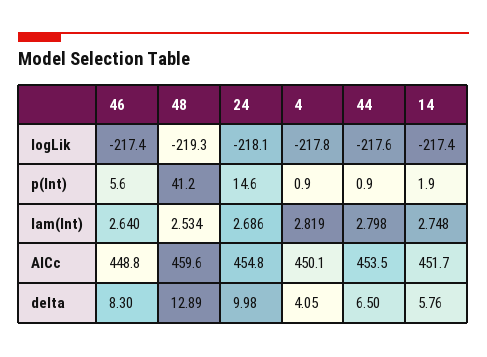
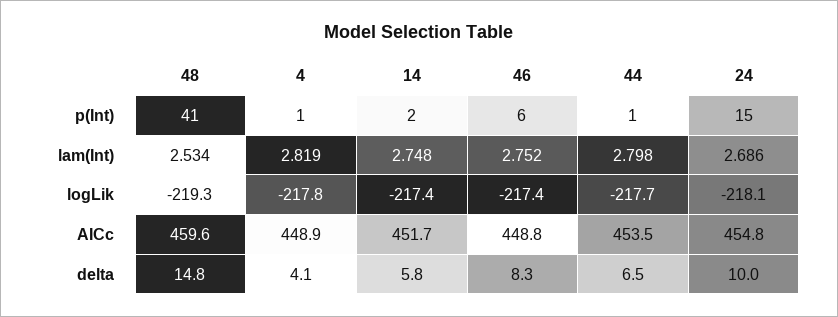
  {
    "46": {
      "logLik": -217.4,
      "p(Int)": 5.6,
-     "lam(Int)": 2.64,
+     "lam(Int)": 2.752,
      "AICc": 448.8,
      "delta": 8.3
    },
    "48": {
      "logLik": -219.3,
      "p(Int)": 41.2,
      "lam(Int)": 2.534,
      "AICc": 459.6,
-     "delta": 12.89
+     "delta": 14.8
    },
    "24": {
      "logLik": -218.1,
      "p(Int)": 14.6,
      "lam(Int)": 2.686,
      "AICc": 454.8,
      "delta": 9.98
    },
    "4": {
      "logLik": -217.8,
      "p(Int)": 0.9,
      "lam(Int)": 2.819,
-     "AICc": 450.1,
+     "AICc": 448.9,
      "delta": 4.05
    },
    "44": {
-     "logLik": -217.6,
+     "logLik": -217.7,
      "p(Int)": 0.9,
      "lam(Int)": 2.798,
      "AICc": 453.5,
      "delta": 6.5
    },
    "14": {
      "logLik": -217.4,
      "p(Int)": 1.9,
      "lam(Int)": 2.748,
      "AICc": 451.7,
      "delta": 5.76
    }
  }

